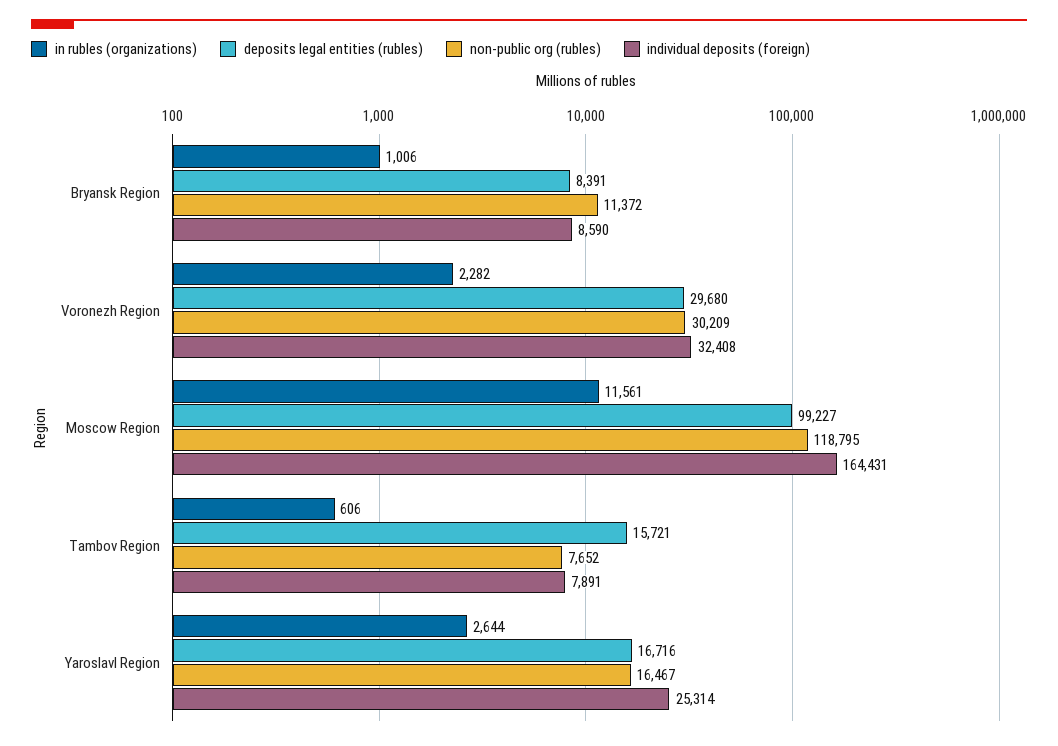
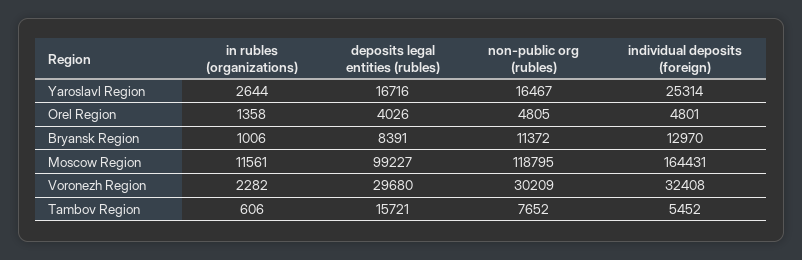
  {
    "in rubles (organizations)": {
      "Bryansk Region": 1006,
      "Voronezh Region": 2282,
      "Moscow Region": 11561,
      "Tambov Region": 606,
-     "Yaroslavl Region": 2644
+     "Yaroslavl Region": 2644,
+     "Orel Region": 1358
    },
    "deposits legal entities (rubles)": {
      "Bryansk Region": 8391,
      "Voronezh Region": 29680,
      "Moscow Region": 99227,
      "Tambov Region": 15721,
-     "Yaroslavl Region": 16716
+     "Yaroslavl Region": 16716,
+     "Orel Region": 4026
    },
    "non-public org (rubles)": {
      "Bryansk Region": 11372,
      "Voronezh Region": 30209,
      "Moscow Region": 118795,
      "Tambov Region": 7652,
-     "Yaroslavl Region": 16467
+     "Yaroslavl Region": 16467,
+     "Orel Region": 4805
    },
    "individual deposits (foreign)": {
-     "Bryansk Region": 8590,
+     "Bryansk Region": 12970,
      "Voronezh Region": 32408,
      "Moscow Region": 164431,
-     "Tambov Region": 7891,
+     "Tambov Region": 5452,
-     "Yaroslavl Region": 25314
+     "Yaroslavl Region": 25314,
+     "Orel Region": 4801
    }
  }

